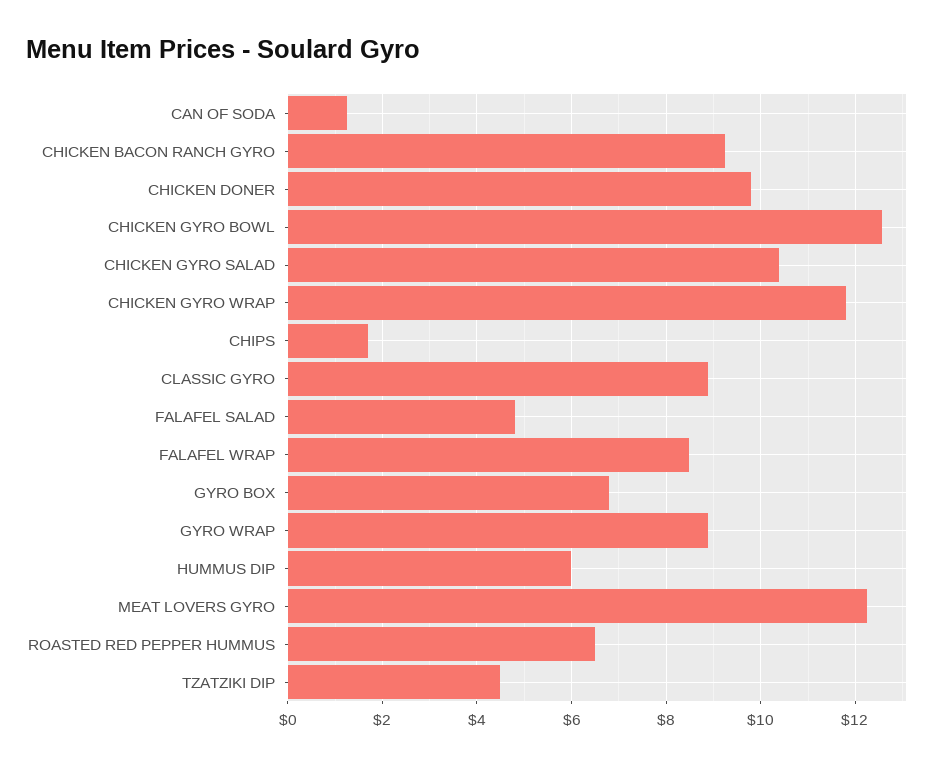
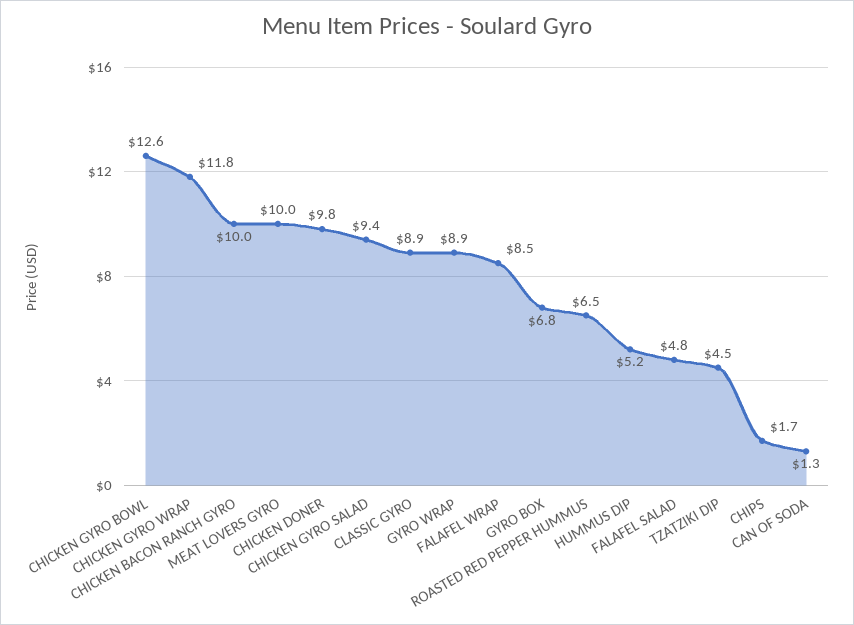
  {
    "CAN OF SODA": 1.3,
-   "CHICKEN BACON RANCH GYRO": 9.2,
+   "CHICKEN BACON RANCH GYRO": 10,
    "CHICKEN DONER": 9.8,
    "CHICKEN GYRO BOWL": 12.6,
-   "CHICKEN GYRO SALAD": 10.4,
+   "CHICKEN GYRO SALAD": 9.4,
    "CHICKEN GYRO WRAP": 11.8,
    "CHIPS": 1.7,
    "CLASSIC GYRO": 8.9,
    "FALAFEL SALAD": 4.8,
    "FALAFEL WRAP": 8.5,
    "GYRO BOX": 6.8,
    "GYRO WRAP": 8.9,
-   "HUMMUS DIP": 6,
+   "HUMMUS DIP": 5.2,
-   "MEAT LOVERS GYRO": 12.2,
+   "MEAT LOVERS GYRO": 10,
    "ROASTED RED PEPPER HUMMUS": 6.5,
    "TZATZIKI DIP": 4.5
  }

